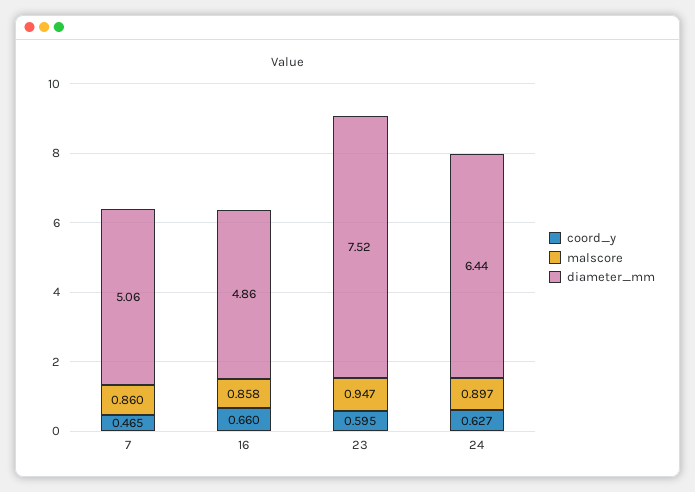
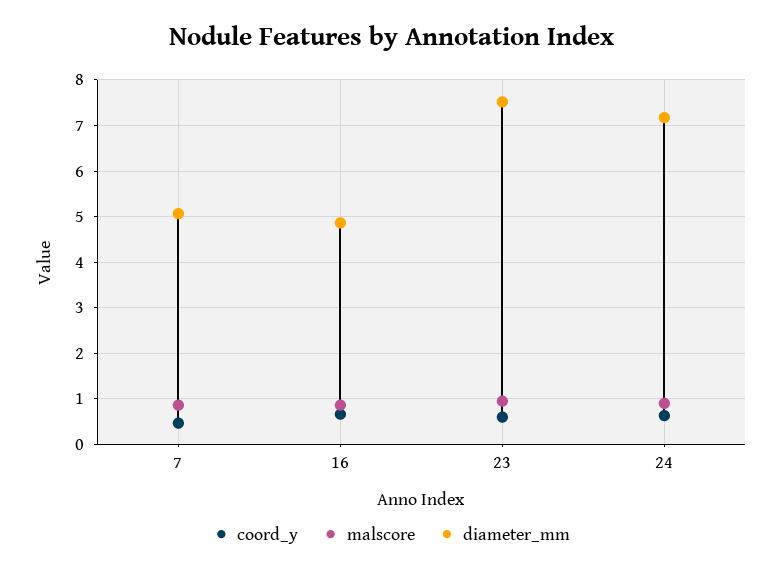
  {
    "coord_y": {
      "7": 0.465,
      "16": 0.66,
      "23": 0.595,
      "24": 0.627
    },
    "malscore": {
      "7": 0.86,
      "16": 0.858,
      "23": 0.947,
      "24": 0.897
    },
    "diameter_mm": {
      "7": 5.06,
      "16": 4.86,
      "23": 7.52,
-     "24": 6.44
+     "24": 7.2
    }
  }

